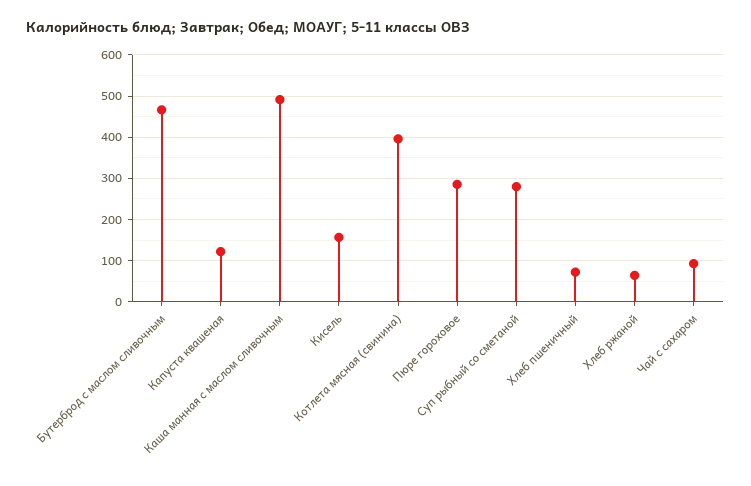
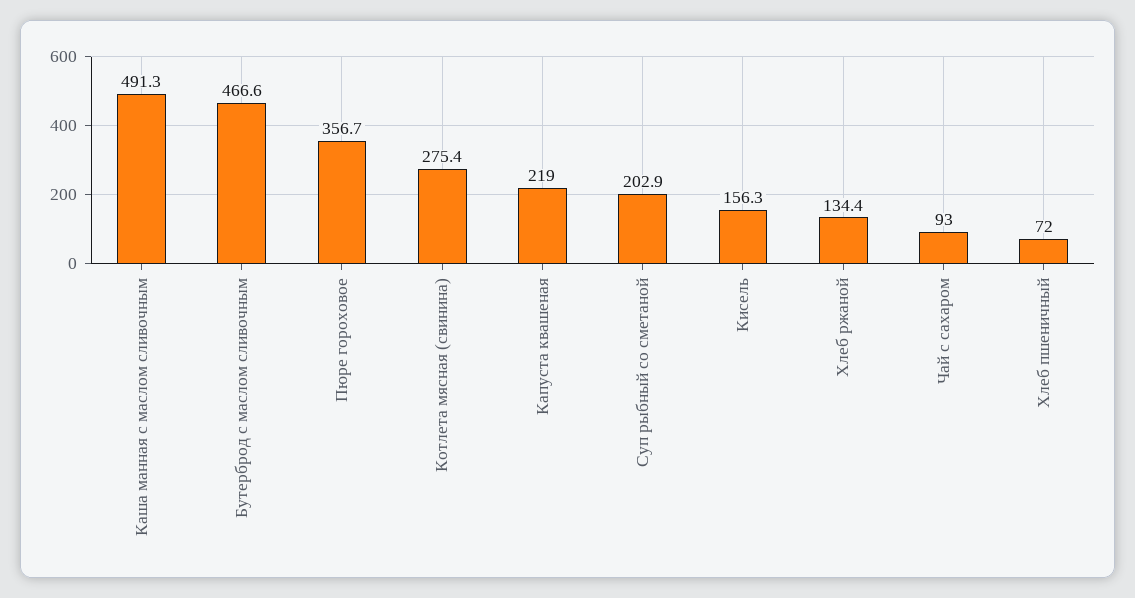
  {
    "Бутерброд с маслом сливочным": 466.6,
-   "Капуста квашеная": 120,
+   "Капуста квашеная": 219,
    "Каша манная с маслом сливочным": 491.3,
    "Кисель": 156.3,
-   "Котлета мясная (свинина)": 400,
+   "Котлета мясная (свинина)": 275.4,
-   "Пюре гороховое": 280,
+   "Пюре гороховое": 356.7,
-   "Суп рыбный со сметаной": 280,
+   "Суп рыбный со сметаной": 202.9,
    "Хлеб пшеничный": 72,
-   "Хлеб ржаной": 60,
+   "Хлеб ржаной": 134.4,
    "Чай с сахаром": 93
  }

